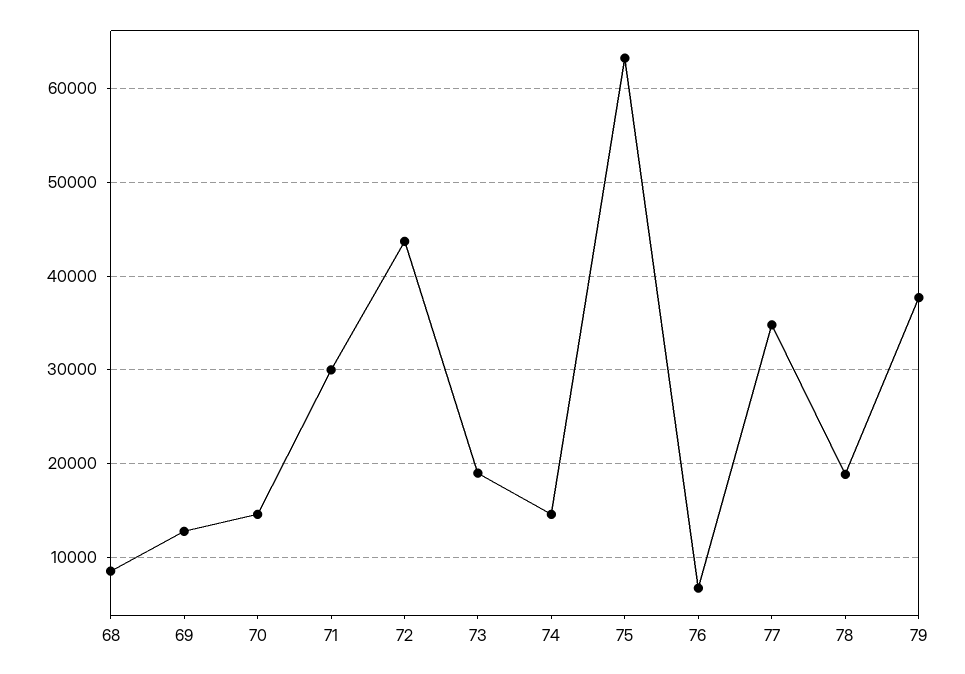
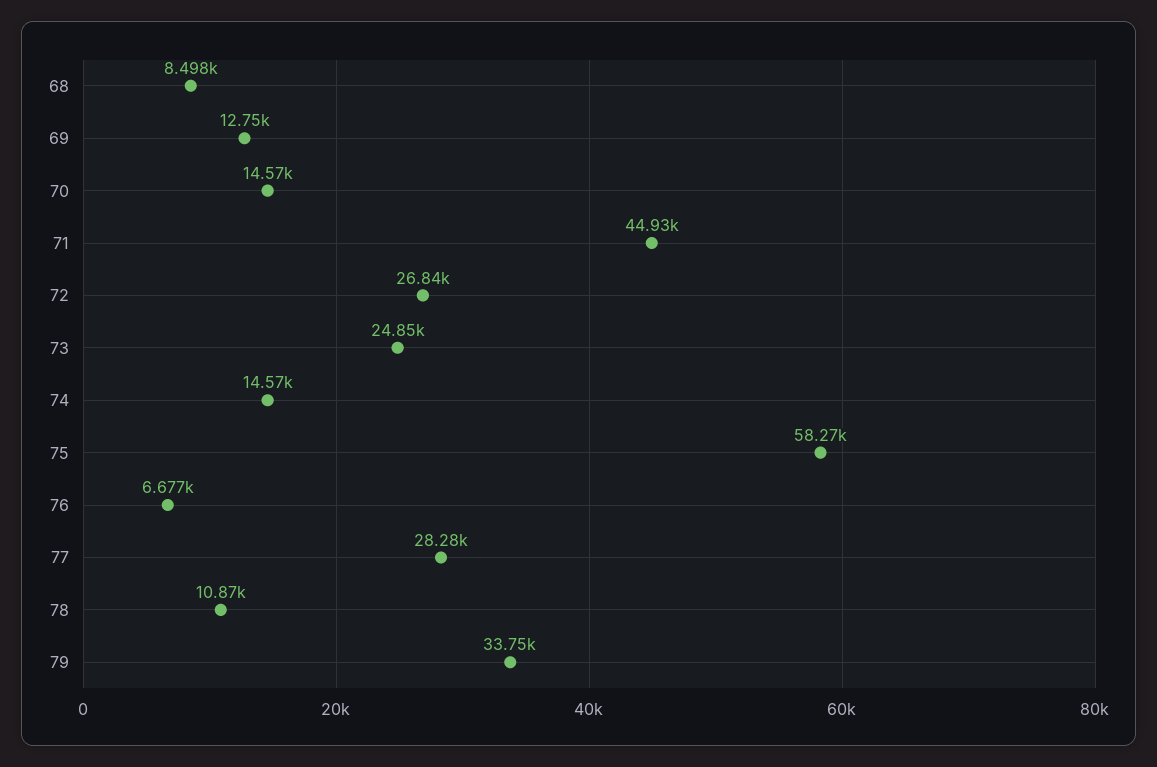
  {
    "68": 8498,
    "69": 12750,
    "70": 14570,
-   "71": 30000,
+   "71": 44930,
-   "72": 44000,
+   "72": 26840,
-   "73": 19000,
+   "73": 24850,
    "74": 14570,
-   "75": 63000,
+   "75": 58270,
    "76": 6677,
-   "77": 35000,
+   "77": 28280,
-   "78": 19000,
+   "78": 10870,
-   "79": 38000
+   "79": 33750
  }

